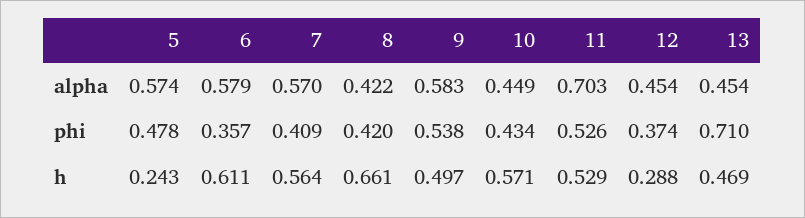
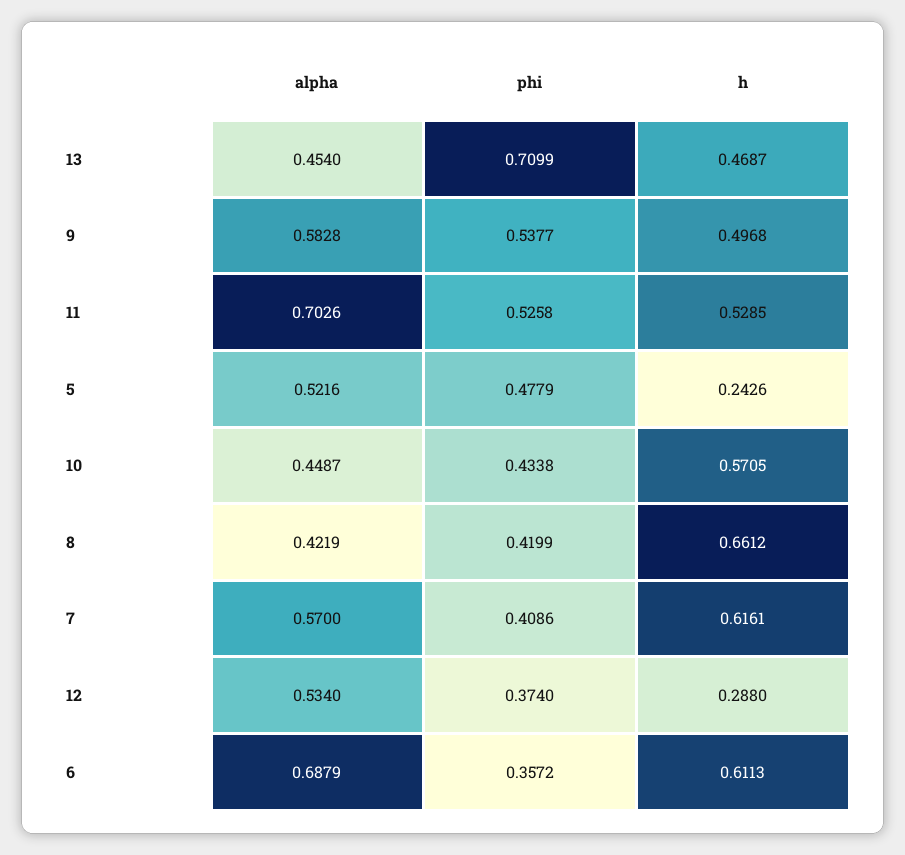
  {
    "5": {
-     "alpha": 0.574,
+     "alpha": 0.5216,
      "phi": 0.4779,
      "h": 0.2426
    },
    "6": {
-     "alpha": 0.579,
+     "alpha": 0.6879,
      "phi": 0.3572,
      "h": 0.6113
    },
    "7": {
      "alpha": 0.57,
      "phi": 0.4086,
-     "h": 0.564
+     "h": 0.6161
    },
    "8": {
      "alpha": 0.4219,
      "phi": 0.4199,
      "h": 0.6612
    },
    "9": {
      "alpha": 0.5828,
      "phi": 0.5377,
      "h": 0.4968
    },
    "10": {
      "alpha": 0.4487,
      "phi": 0.4338,
      "h": 0.5705
    },
    "11": {
      "alpha": 0.7026,
      "phi": 0.5258,
      "h": 0.5285
    },
    "12": {
-     "alpha": 0.454,
+     "alpha": 0.534,
      "phi": 0.374,
      "h": 0.288
    },
    "13": {
      "alpha": 0.454,
      "phi": 0.7099,
      "h": 0.4687
    }
  }

